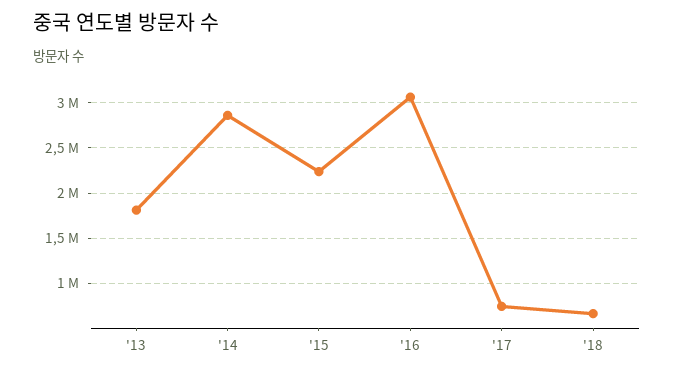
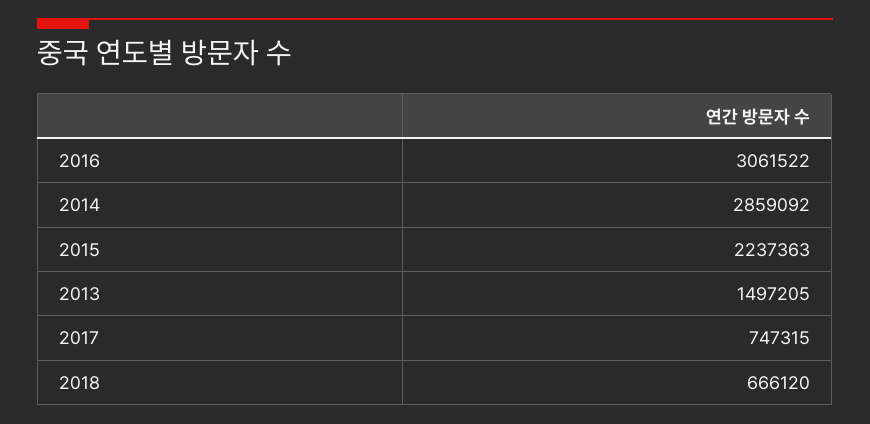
  {
-   "'13": 1800000,
+   "'13": 1497205,
    "'14": 2859092,
    "'15": 2237363,
    "'16": 3061522,
    "'17": 747315,
    "'18": 666120
  }

